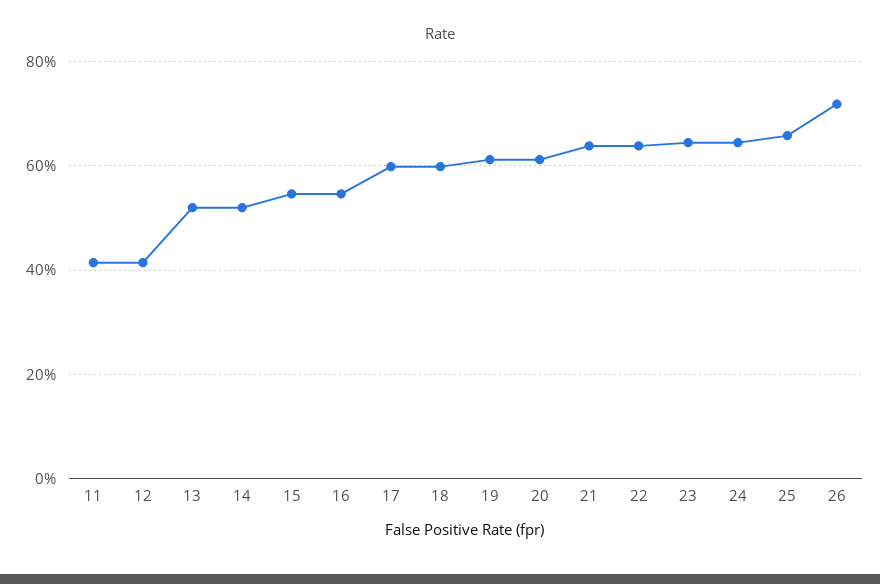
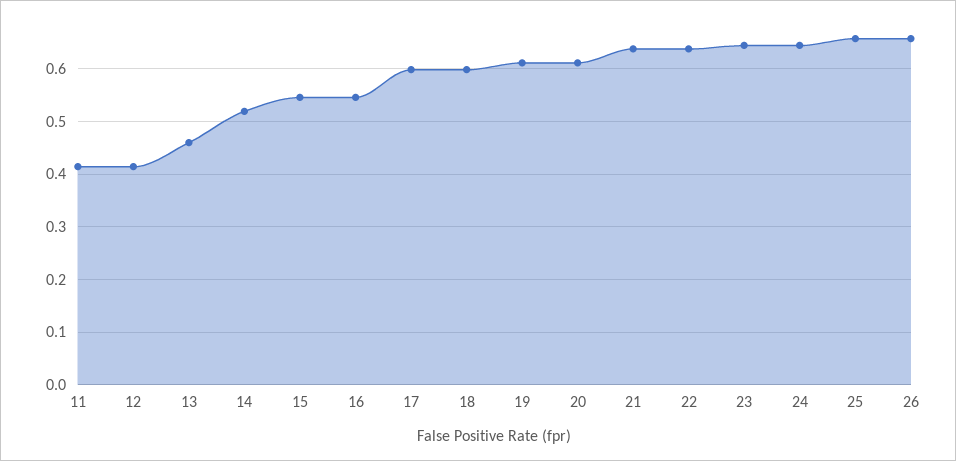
  {
    "11": 0.42,
    "12": 0.42,
-   "13": 0.52,
+   "13": 0.46,
    "14": 0.52,
    "15": 0.54,
    "16": 0.54,
    "17": 0.6,
    "18": 0.6,
    "19": 0.62,
    "20": 0.62,
    "21": 0.64,
    "22": 0.64,
    "23": 0.64,
    "24": 0.64,
    "25": 0.66,
-   "26": 0.72
+   "26": 0.66
  }

